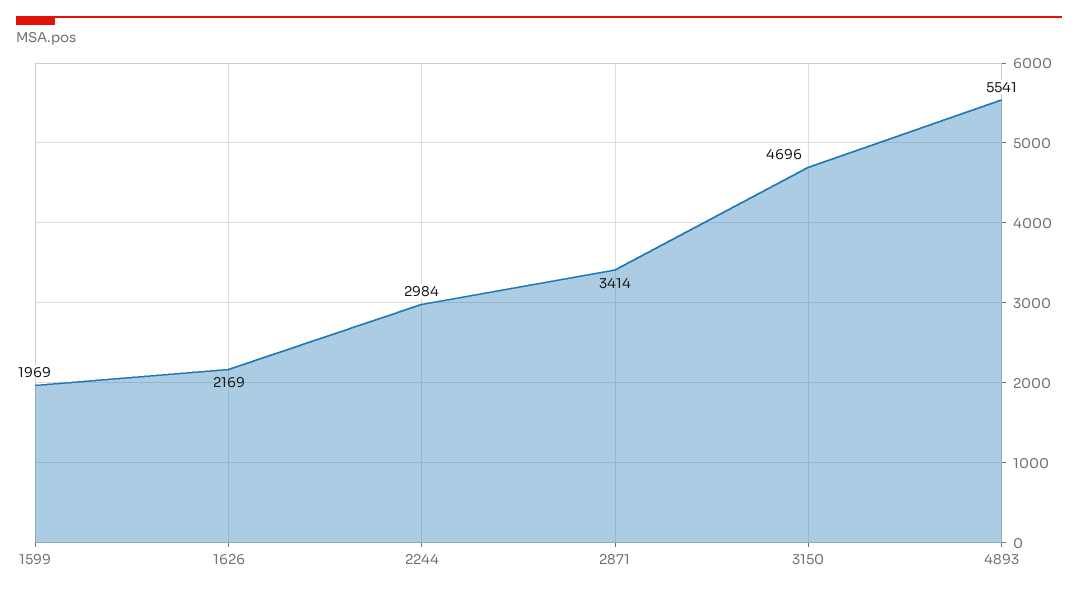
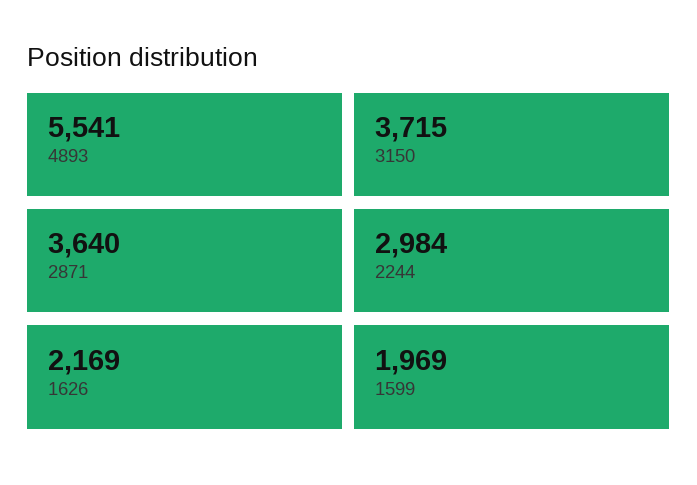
  {
    "1599": 1969,
    "1626": 2169,
    "2244": 2984,
-   "2871": 3414,
+   "2871": 3640,
-   "3150": 4696,
+   "3150": 3715,
    "4893": 5541
  }

